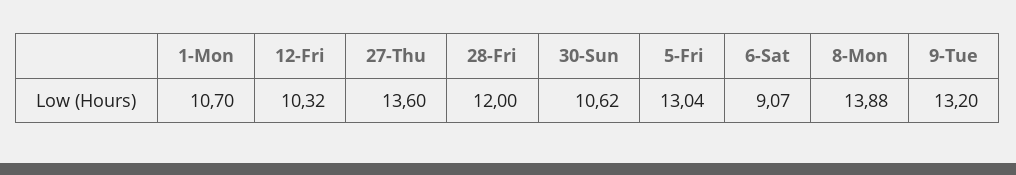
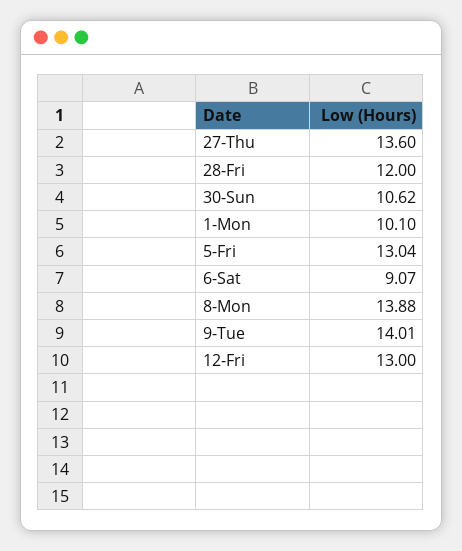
  {
-   "1-Mon": 10.7,
+   "1-Mon": 10.1,
-   "12-Fri": 10.32,
+   "12-Fri": 13,
    "27-Thu": 13.6,
    "28-Fri": 12,
    "30-Sun": 10.62,
    "5-Fri": 13.04,
    "6-Sat": 9.07,
    "8-Mon": 13.88,
-   "9-Tue": 13.2
+   "9-Tue": 14.01
  }

